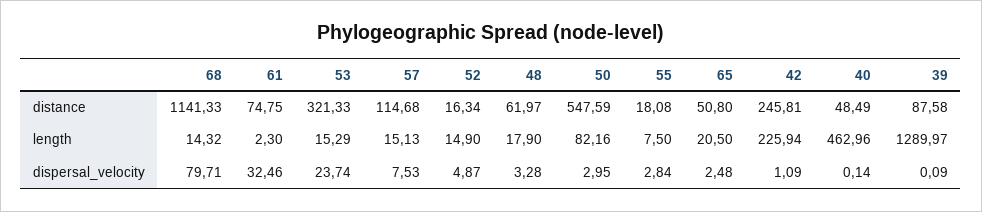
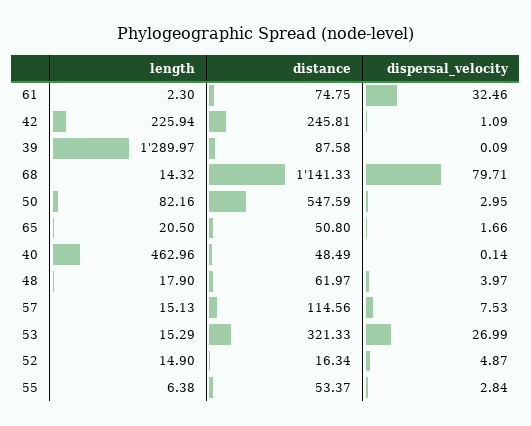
  {
    "68": {
      "distance": 1141.33,
      "length": 14.32,
      "dispersal_velocity": 79.71
    },
    "61": {
      "distance": 74.75,
      "length": 2.3,
      "dispersal_velocity": 32.46
    },
    "53": {
      "distance": 321.33,
      "length": 15.29,
-     "dispersal_velocity": 23.74
+     "dispersal_velocity": 26.99
    },
    "57": {
-     "distance": 114.68,
+     "distance": 114.56,
      "length": 15.13,
      "dispersal_velocity": 7.53
    },
    "52": {
      "distance": 16.34,
      "length": 14.9,
      "dispersal_velocity": 4.87
    },
    "48": {
      "distance": 61.97,
      "length": 17.9,
-     "dispersal_velocity": 3.28
+     "dispersal_velocity": 3.97
    },
    "50": {
      "distance": 547.59,
      "length": 82.16,
      "dispersal_velocity": 2.95
    },
    "55": {
-     "distance": 18.08,
+     "distance": 53.37,
-     "length": 7.5,
+     "length": 6.38,
      "dispersal_velocity": 2.84
    },
    "65": {
      "distance": 50.8,
      "length": 20.5,
-     "dispersal_velocity": 2.48
+     "dispersal_velocity": 1.66
    },
    "42": {
      "distance": 245.81,
      "length": 225.94,
      "dispersal_velocity": 1.09
    },
    "40": {
      "distance": 48.49,
      "length": 462.96,
      "dispersal_velocity": 0.14
    },
    "39": {
      "distance": 87.58,
      "length": 1289.97,
      "dispersal_velocity": 0.09
    }
  }

